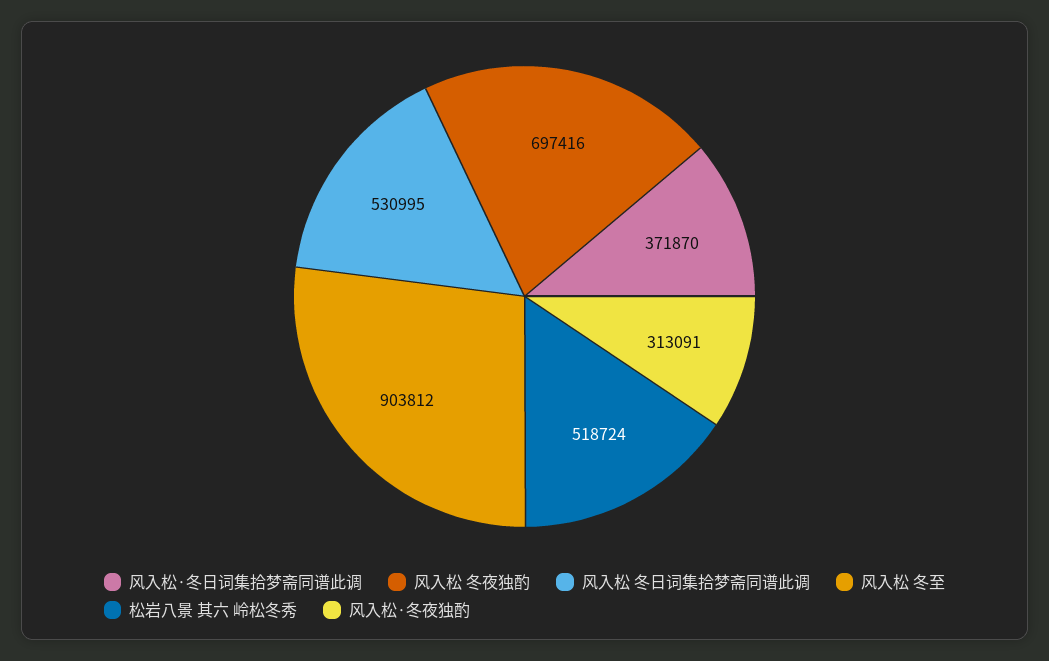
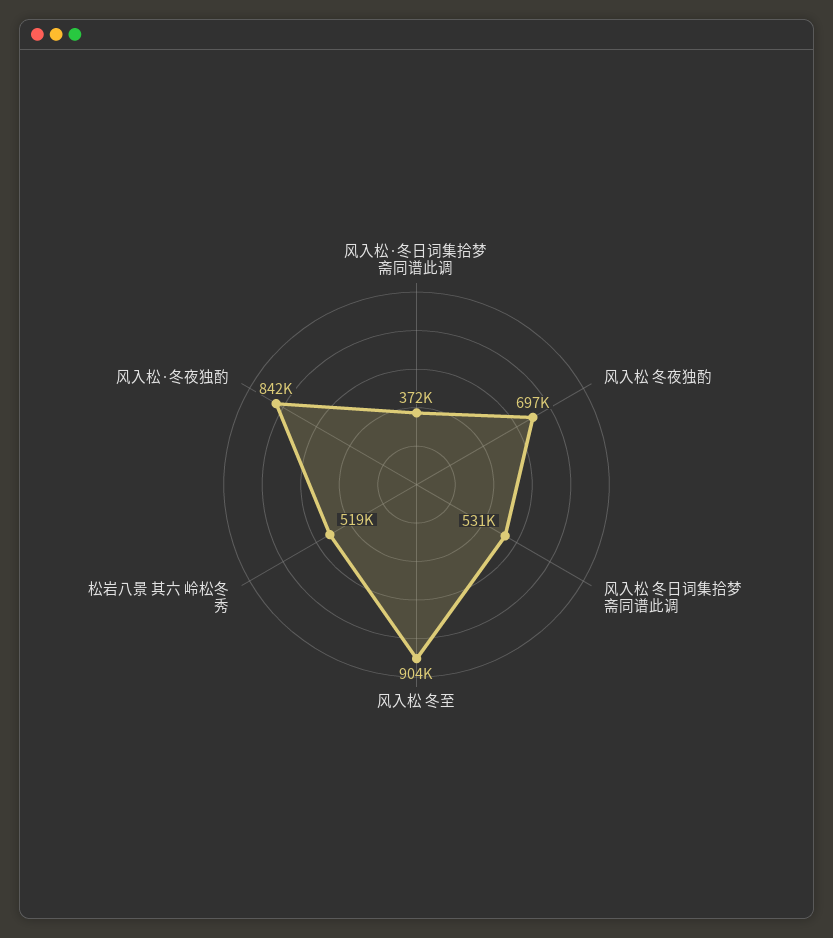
  {
    "风入松·冬日词集拾梦斋同谱此调": 371870,
    "风入松 冬夜独酌": 697416,
    "风入松 冬日词集拾梦斋同谱此调": 530995,
    "风入松 冬至": 903812,
    "松岩八景 其六 岭松冬秀": 518724,
-   "风入松·冬夜独酌": 313091
+   "风入松·冬夜独酌": 842000
  }

